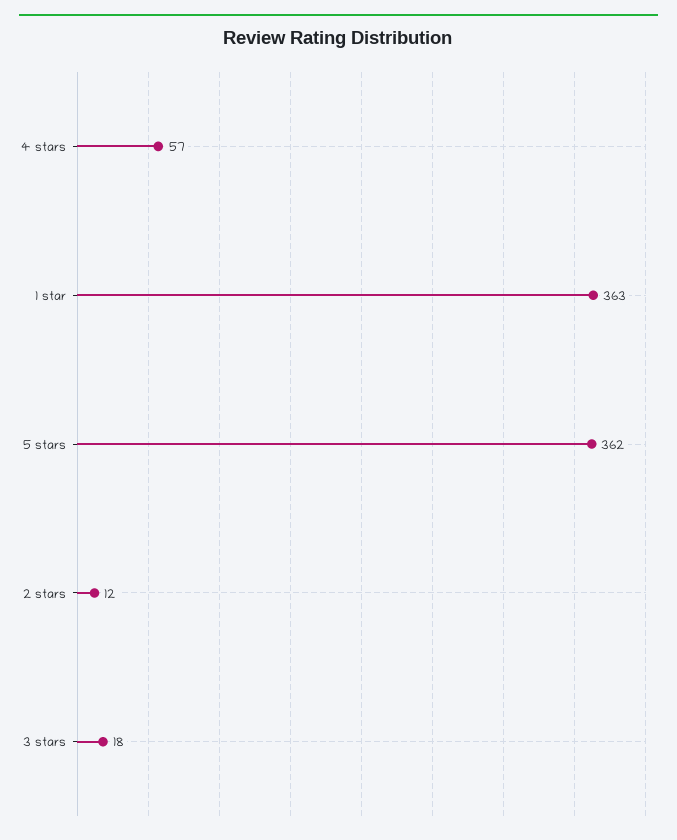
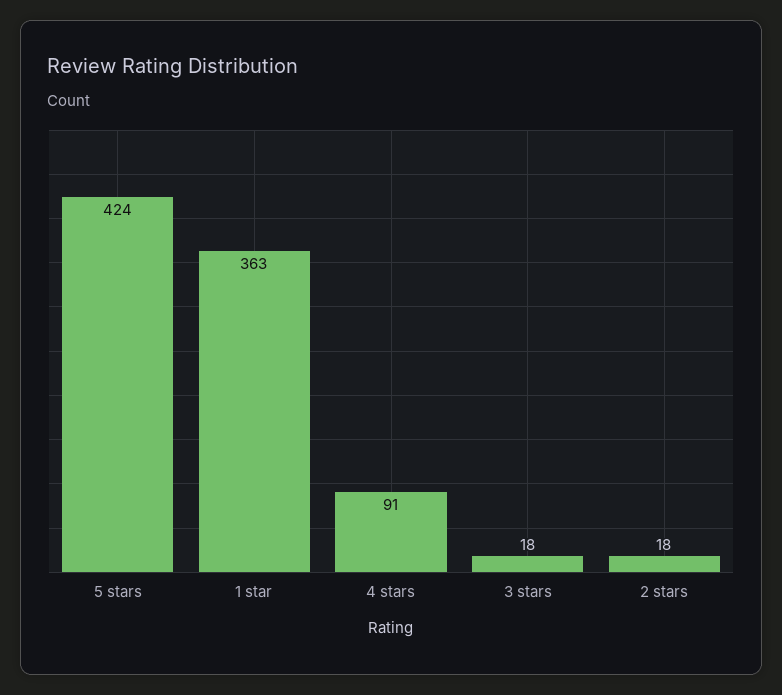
  {
-   "4 stars": 57,
+   "4 stars": 91,
    "1 star": 363,
-   "5 stars": 362,
+   "5 stars": 424,
-   "2 stars": 12,
+   "2 stars": 18,
    "3 stars": 18
  }

